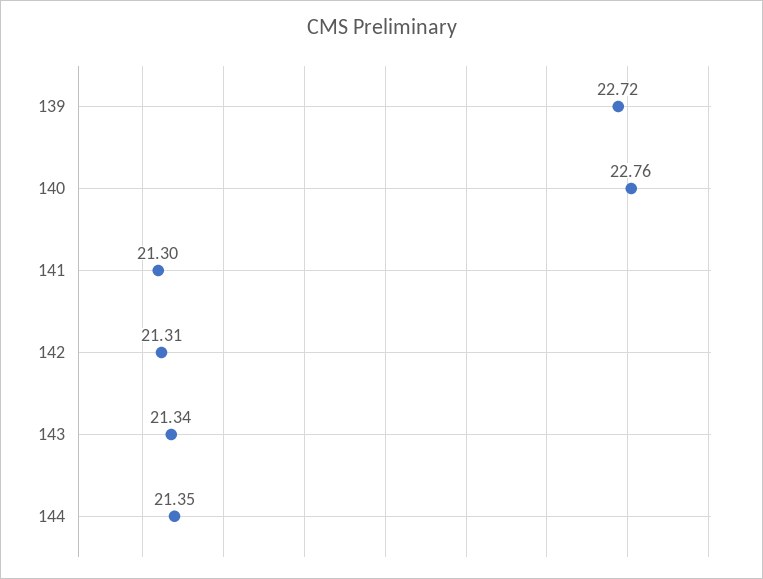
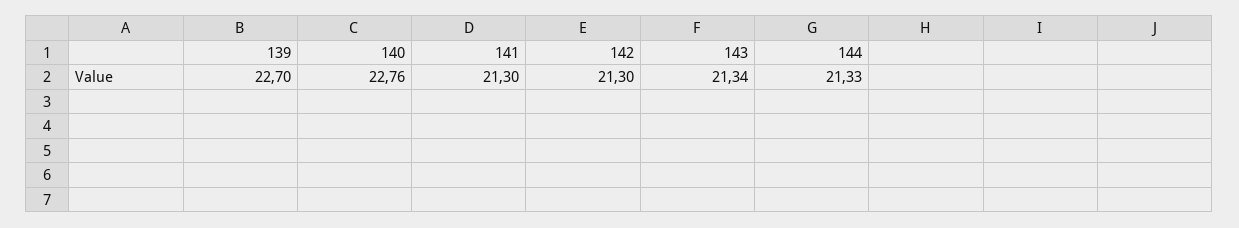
  {
-   "139": 22.72,
+   "139": 22.7,
    "140": 22.76,
    "141": 21.3,
-   "142": 21.31,
+   "142": 21.3,
    "143": 21.34,
-   "144": 21.35
+   "144": 21.33
  }

